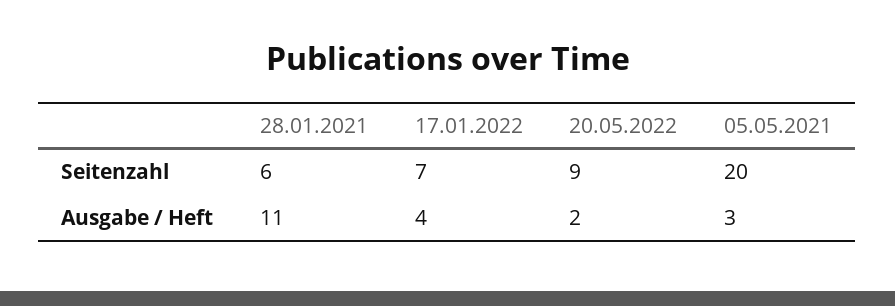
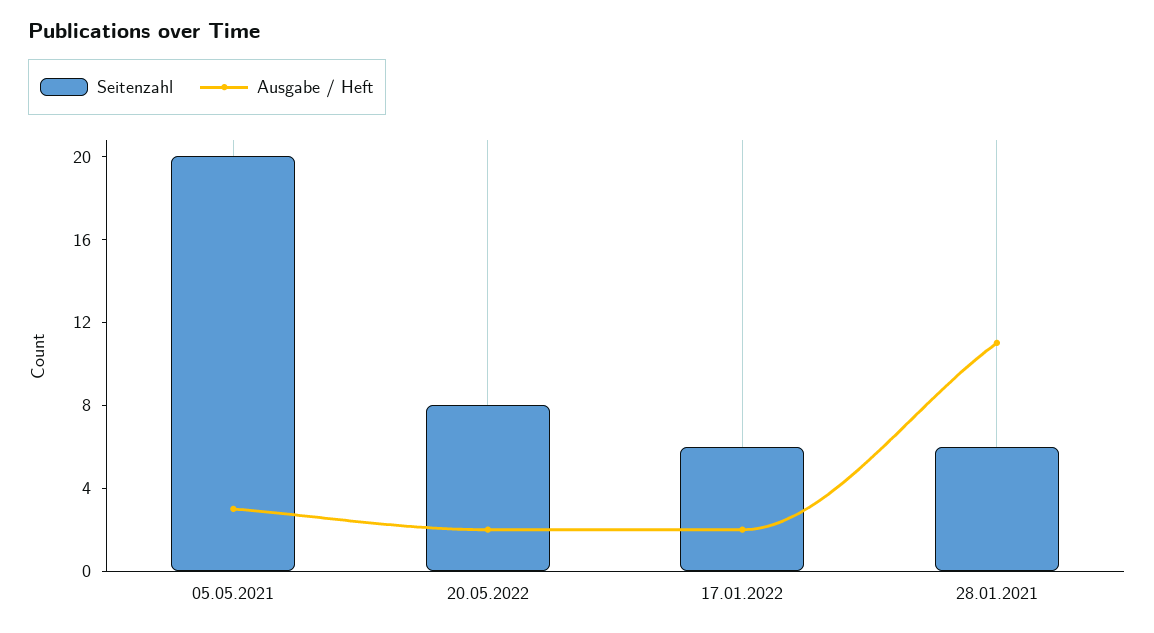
  {
    "Seitenzahl": {
      "28.01.2021": 6,
-     "17.01.2022": 7,
+     "17.01.2022": 6,
-     "20.05.2022": 9,
+     "20.05.2022": 8,
      "05.05.2021": 20
    },
    "Ausgabe / Heft": {
      "28.01.2021": 11,
-     "17.01.2022": 4,
+     "17.01.2022": 2,
      "20.05.2022": 2,
      "05.05.2021": 3
    }
  }

